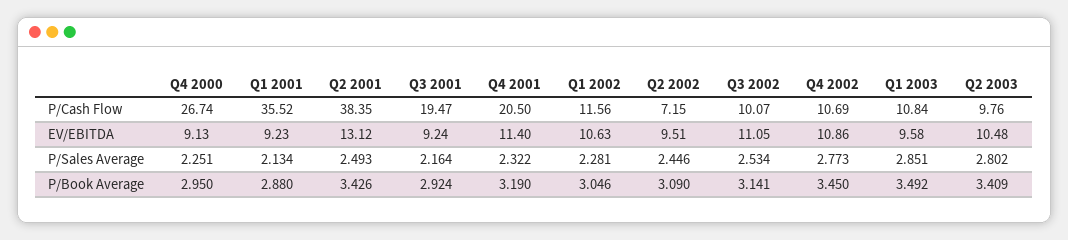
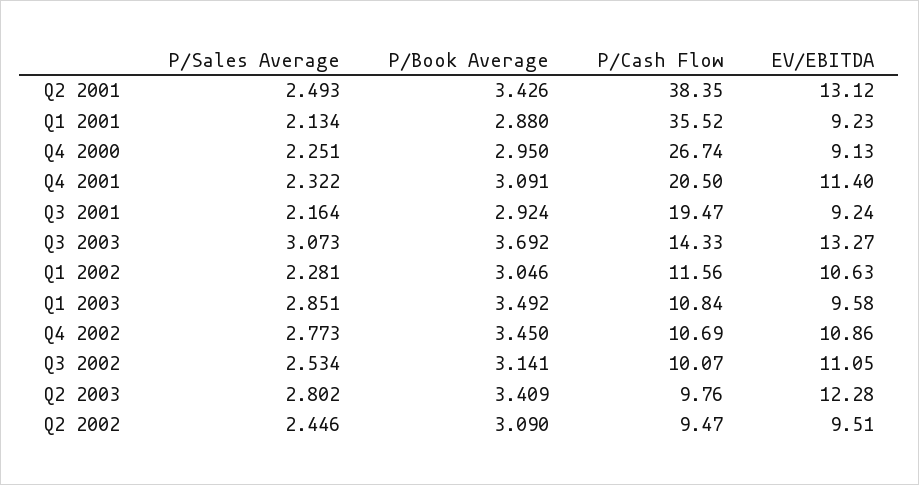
  {
    "Q4 2000": {
      "P/Cash Flow": 26.74,
      "EV/EBITDA": 9.13,
      "P/Sales Average": 2.251,
      "P/Book Average": 2.95
    },
    "Q1 2001": {
      "P/Cash Flow": 35.52,
      "EV/EBITDA": 9.23,
      "P/Sales Average": 2.134,
      "P/Book Average": 2.88
    },
    "Q2 2001": {
      "P/Cash Flow": 38.35,
      "EV/EBITDA": 13.12,
      "P/Sales Average": 2.493,
      "P/Book Average": 3.426
    },
    "Q3 2001": {
      "P/Cash Flow": 19.47,
      "EV/EBITDA": 9.24,
      "P/Sales Average": 2.164,
      "P/Book Average": 2.924
    },
    "Q4 2001": {
      "P/Cash Flow": 20.5,
      "EV/EBITDA": 11.4,
      "P/Sales Average": 2.322,
-     "P/Book Average": 3.19
+     "P/Book Average": 3.091
    },
    "Q1 2002": {
      "P/Cash Flow": 11.56,
      "EV/EBITDA": 10.63,
      "P/Sales Average": 2.281,
      "P/Book Average": 3.046
    },
    "Q2 2002": {
-     "P/Cash Flow": 7.15,
+     "P/Cash Flow": 9.47,
      "EV/EBITDA": 9.51,
      "P/Sales Average": 2.446,
      "P/Book Average": 3.09
    },
    "Q3 2002": {
      "P/Cash Flow": 10.07,
      "EV/EBITDA": 11.05,
      "P/Sales Average": 2.534,
      "P/Book Average": 3.141
    },
    "Q4 2002": {
      "P/Cash Flow": 10.69,
      "EV/EBITDA": 10.86,
      "P/Sales Average": 2.773,
      "P/Book Average": 3.45
    },
    "Q1 2003": {
      "P/Cash Flow": 10.84,
      "EV/EBITDA": 9.58,
      "P/Sales Average": 2.851,
      "P/Book Average": 3.492
    },
    "Q2 2003": {
      "P/Cash Flow": 9.76,
-     "EV/EBITDA": 10.48,
+     "EV/EBITDA": 12.28,
      "P/Sales Average": 2.802,
      "P/Book Average": 3.409
-   }
+   },
+   "Q3 2003": {
+     "P/Sales Average": 3.073,
+     "P/Book Average": 3.692,
+     "P/Cash Flow": 14.33,
+     "EV/EBITDA": 13.27
+   }
  }

